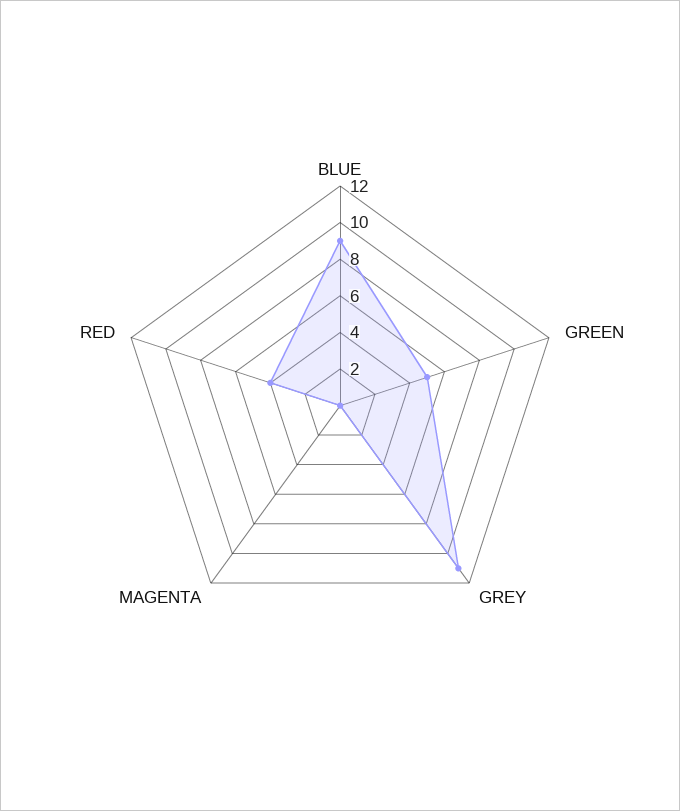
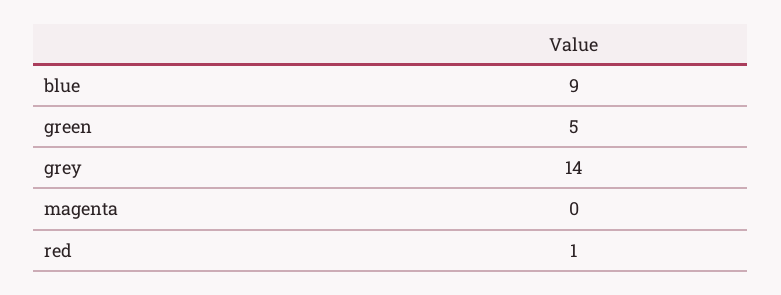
  {
    "BLUE": 9,
    "GREEN": 5,
-   "GREY": 11,
+   "GREY": 14,
    "MAGENTA": 0,
-   "RED": 4
+   "RED": 1
  }

